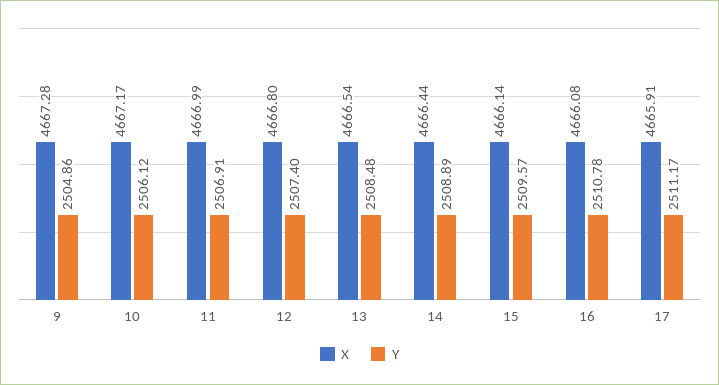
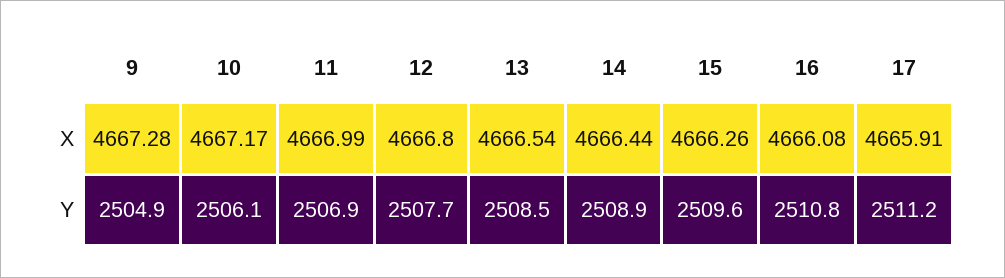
  {
    "X": {
      "9": 4667.28,
      "10": 4667.17,
      "11": 4666.99,
      "12": 4666.8,
      "13": 4666.54,
      "14": 4666.44,
-     "15": 4666.14,
+     "15": 4666.26,
      "16": 4666.08,
      "17": 4665.91
    },
    "Y": {
      "9": 2504.86,
      "10": 2506.12,
      "11": 2506.91,
-     "12": 2507.4,
+     "12": 2507.7,
      "13": 2508.48,
      "14": 2508.89,
      "15": 2509.57,
      "16": 2510.78,
      "17": 2511.17
    }
  }

